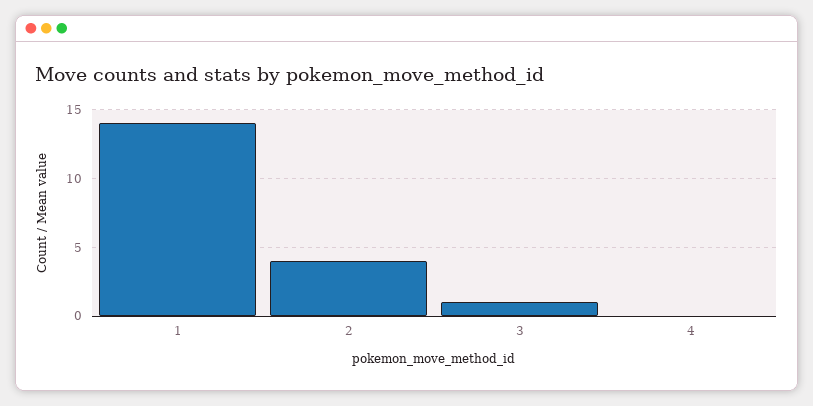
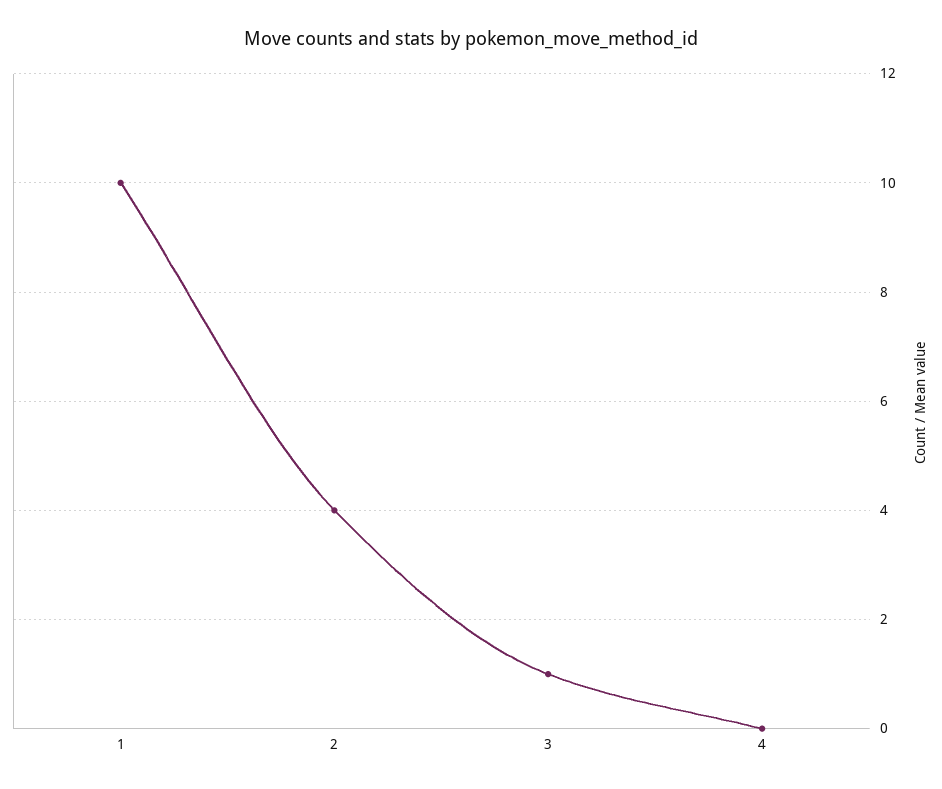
  {
-   "1": 14,
+   "1": 10,
    "2": 4,
    "3": 1,
    "4": 0
  }

